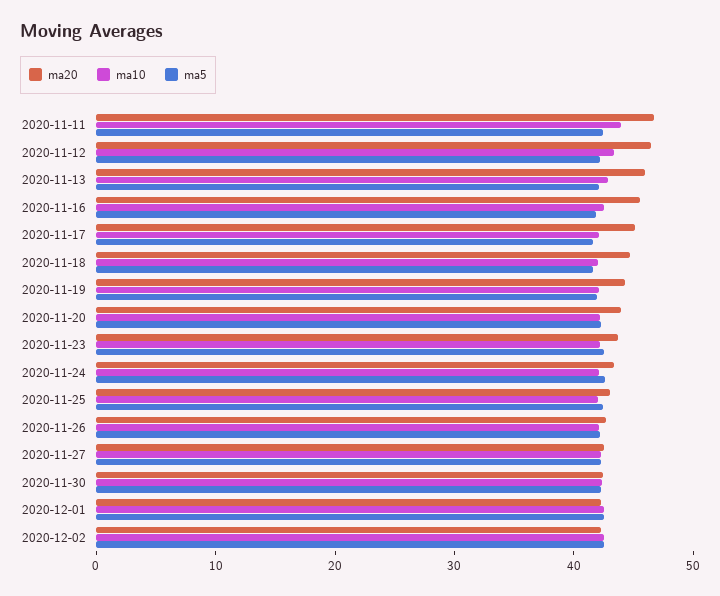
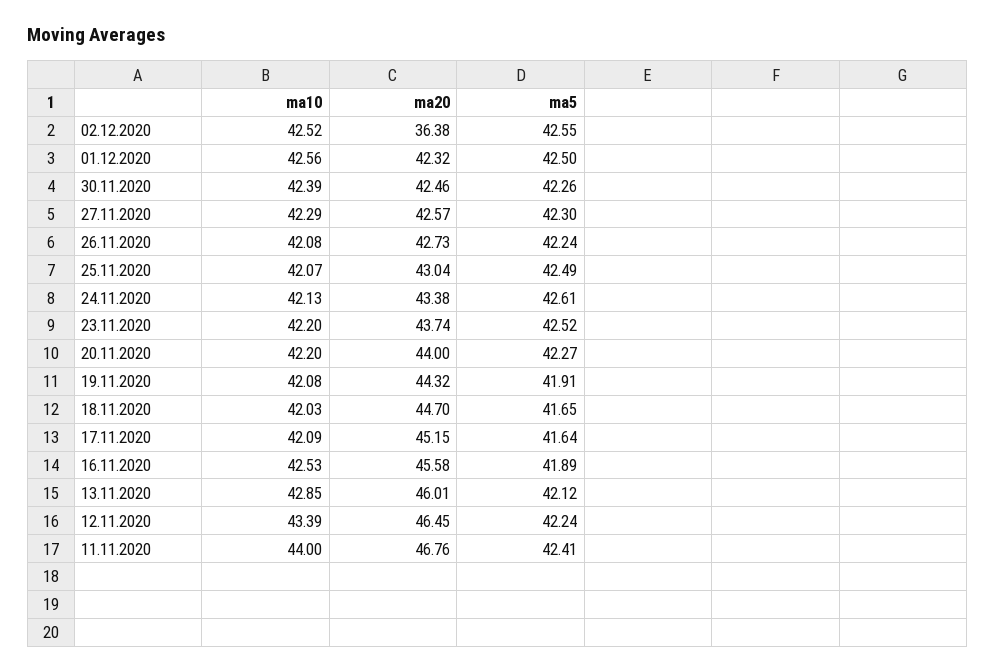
  {
    "ma20": {
      "2020-11-11": 46.76,
      "2020-11-12": 46.45,
      "2020-11-13": 46.01,
      "2020-11-16": 45.58,
      "2020-11-17": 45.15,
      "2020-11-18": 44.7,
      "2020-11-19": 44.32,
      "2020-11-20": 44,
      "2020-11-23": 43.74,
      "2020-11-24": 43.38,
      "2020-11-25": 43.04,
      "2020-11-26": 42.73,
      "2020-11-27": 42.57,
      "2020-11-30": 42.46,
      "2020-12-01": 42.32,
-     "2020-12-02": 42
+     "2020-12-02": 36.38
    },
    "ma10": {
      "2020-11-11": 44,
      "2020-11-12": 43.39,
      "2020-11-13": 42.85,
      "2020-11-16": 42.53,
      "2020-11-17": 42.09,
      "2020-11-18": 42.03,
      "2020-11-19": 42.08,
      "2020-11-20": 42.2,
      "2020-11-23": 42.2,
      "2020-11-24": 42.13,
      "2020-11-25": 42.07,
      "2020-11-26": 42.08,
      "2020-11-27": 42.29,
      "2020-11-30": 42.39,
      "2020-12-01": 42.56,
      "2020-12-02": 42.52
    },
    "ma5": {
      "2020-11-11": 42.41,
      "2020-11-12": 42.24,
      "2020-11-13": 42.12,
      "2020-11-16": 41.89,
      "2020-11-17": 41.64,
      "2020-11-18": 41.65,
      "2020-11-19": 41.91,
      "2020-11-20": 42.27,
      "2020-11-23": 42.52,
      "2020-11-24": 42.61,
      "2020-11-25": 42.49,
      "2020-11-26": 42.24,
      "2020-11-27": 42.3,
      "2020-11-30": 42.26,
      "2020-12-01": 42.5,
      "2020-12-02": 42.55
    }
  }

